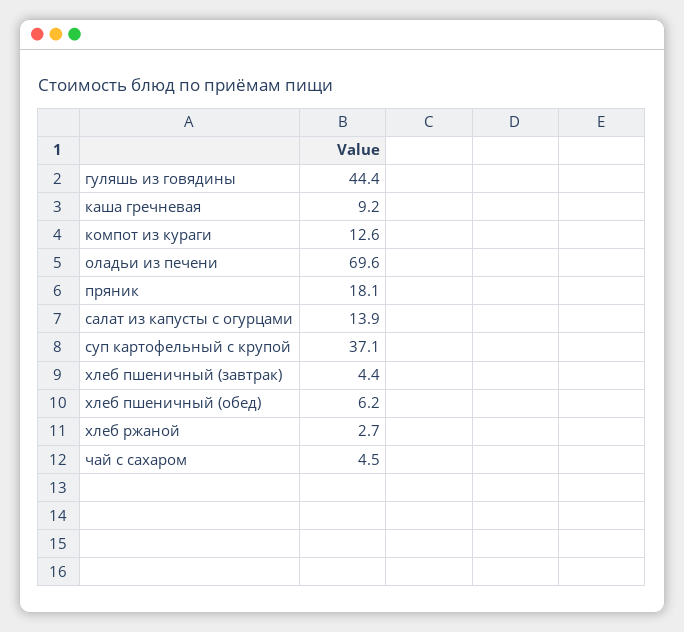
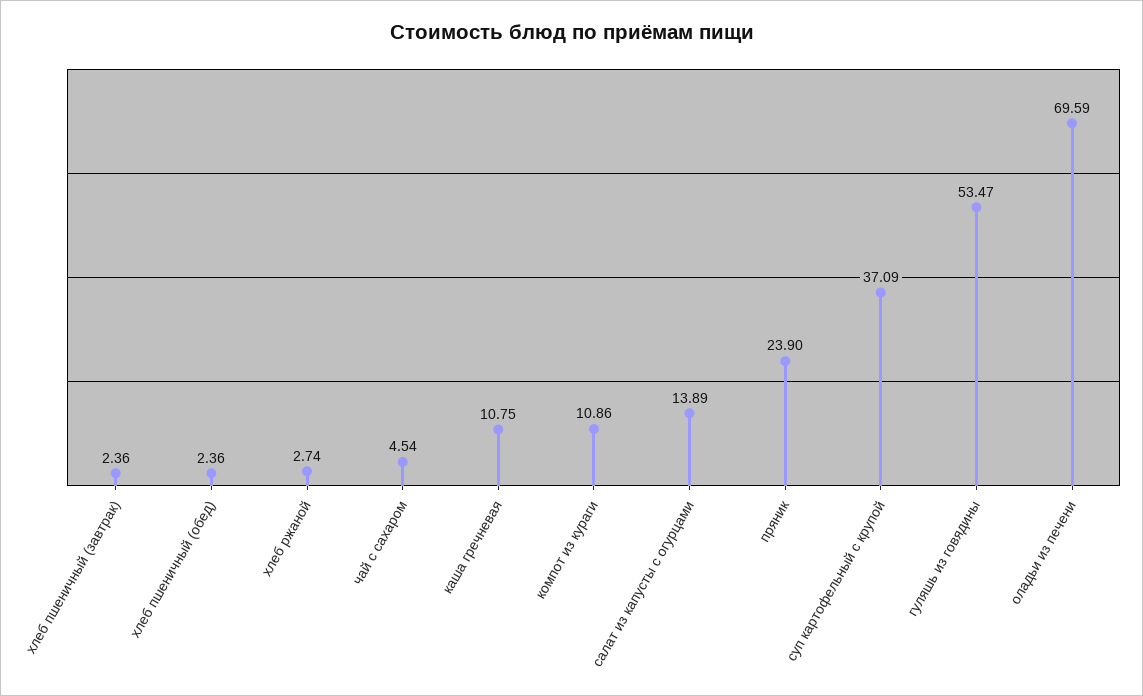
  {
-   "гуляшь из говядины": 44.4,
+   "гуляшь из говядины": 53.47,
-   "каша гречневая": 9.2,
+   "каша гречневая": 10.75,
-   "компот из кураги": 12.6,
+   "компот из кураги": 10.86,
    "оладьи из печени": 69.59,
-   "пряник": 18.1,
+   "пряник": 23.9,
    "салат из капусты с огурцами": 13.89,
    "суп картофельный с крупой": 37.09,
-   "хлеб пшеничный (завтрак)": 4.4,
+   "хлеб пшеничный (завтрак)": 2.36,
-   "хлеб пшеничный (обед)": 6.2,
+   "хлеб пшеничный (обед)": 2.36,
    "хлеб ржаной": 2.74,
    "чай с сахаром": 4.54
  }

